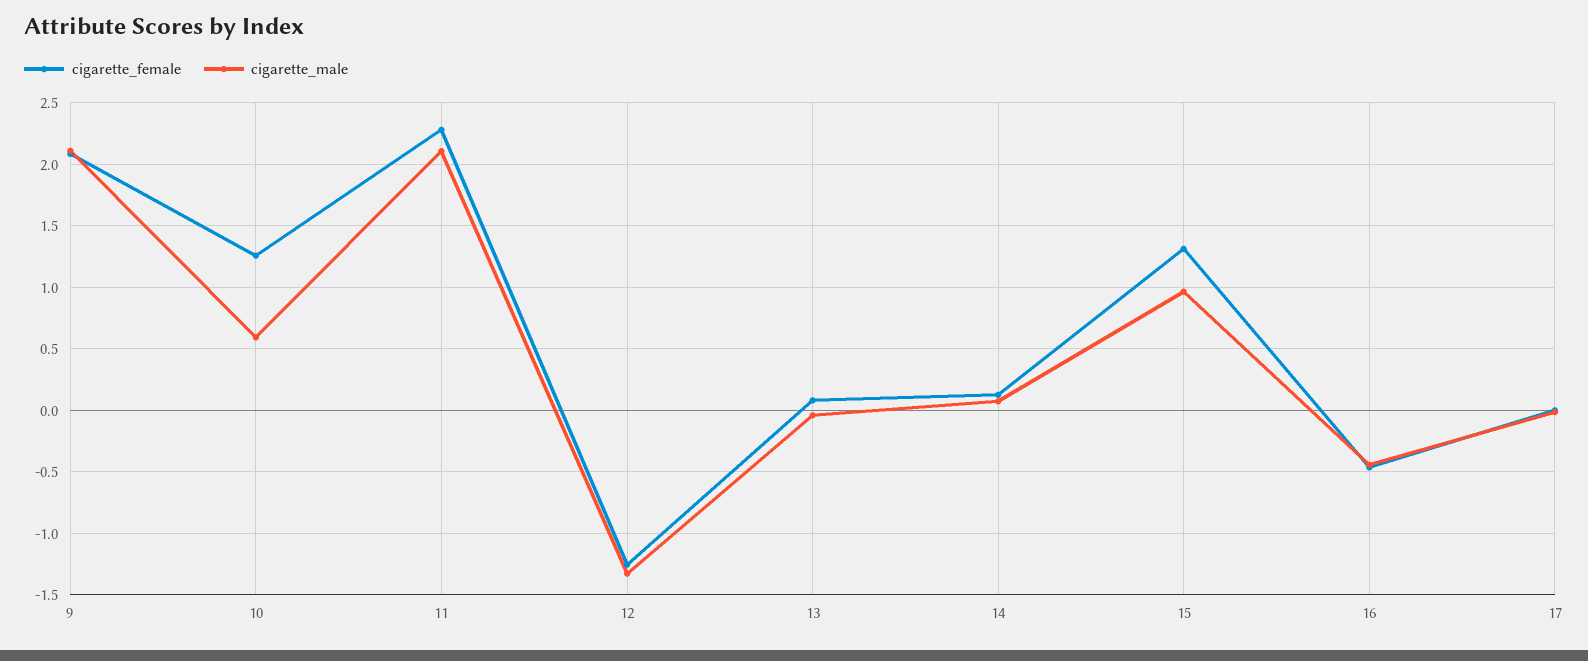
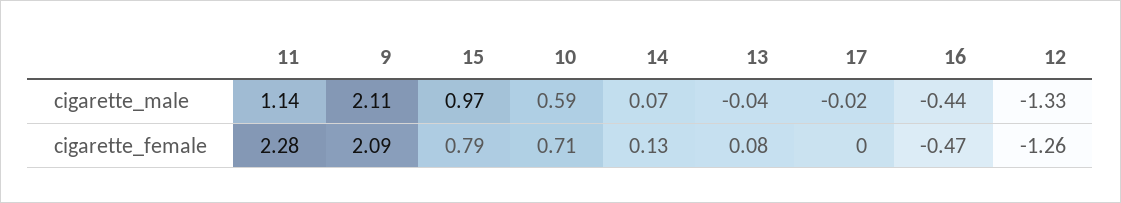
  {
    "cigarette_female": {
      "9": 2.09,
-     "10": 1.25,
+     "10": 0.71,
      "11": 2.28,
      "12": -1.26,
      "13": 0.08,
      "14": 0.13,
-     "15": 1.3,
+     "15": 0.79,
      "16": -0.47,
      "17": 0
    },
    "cigarette_male": {
      "9": 2.11,
      "10": 0.59,
-     "11": 2.1,
+     "11": 1.14,
      "12": -1.33,
      "13": -0.04,
      "14": 0.07,
      "15": 0.97,
      "16": -0.44,
      "17": -0.02
    }
  }

